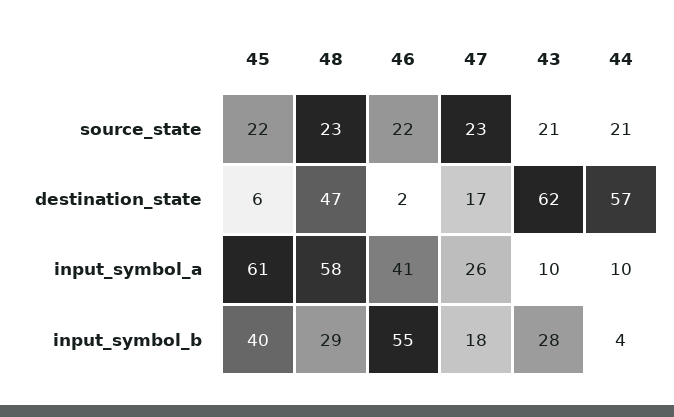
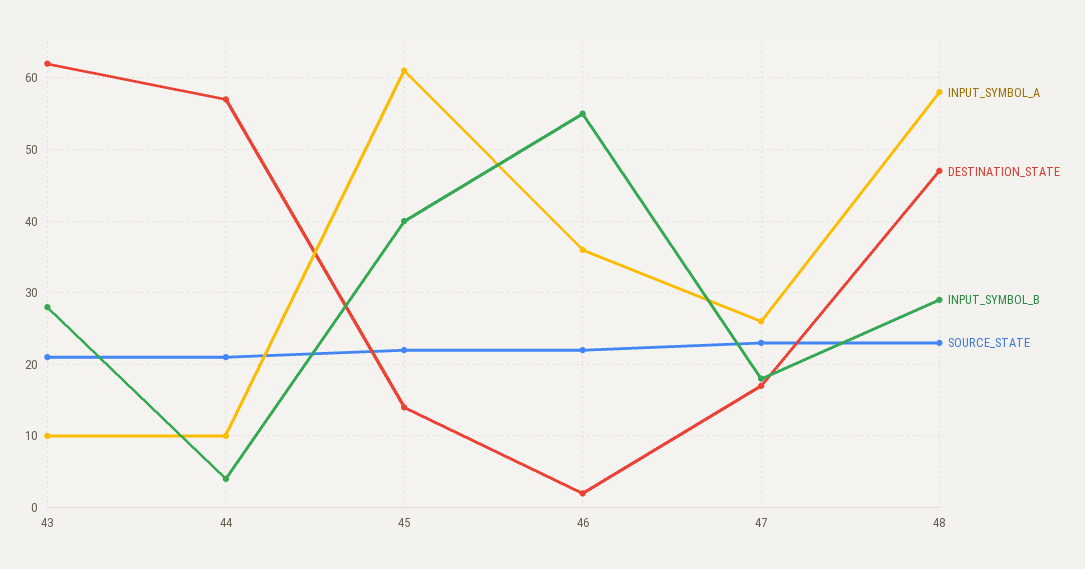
  {
    "source_state": {
      "45": 22,
      "48": 23,
      "46": 22,
      "47": 23,
      "43": 21,
      "44": 21
    },
    "destination_state": {
-     "45": 6,
+     "45": 14,
      "48": 47,
      "46": 2,
      "47": 17,
      "43": 62,
      "44": 57
    },
    "input_symbol_a": {
      "45": 61,
      "48": 58,
-     "46": 41,
+     "46": 36,
      "47": 26,
      "43": 10,
      "44": 10
    },
    "input_symbol_b": {
      "45": 40,
      "48": 29,
      "46": 55,
      "47": 18,
      "43": 28,
      "44": 4
    }
  }

